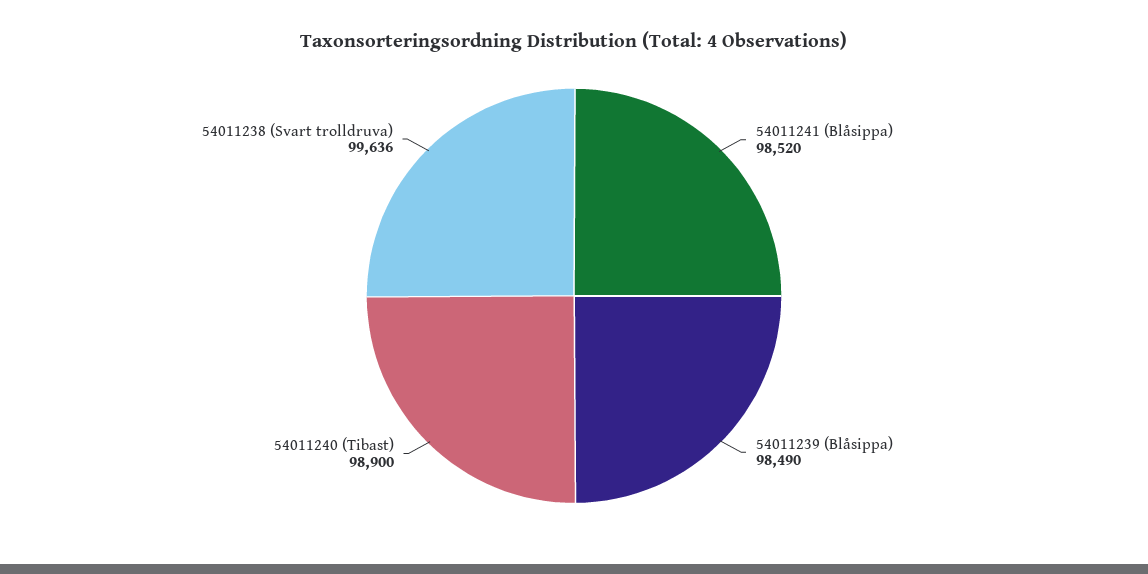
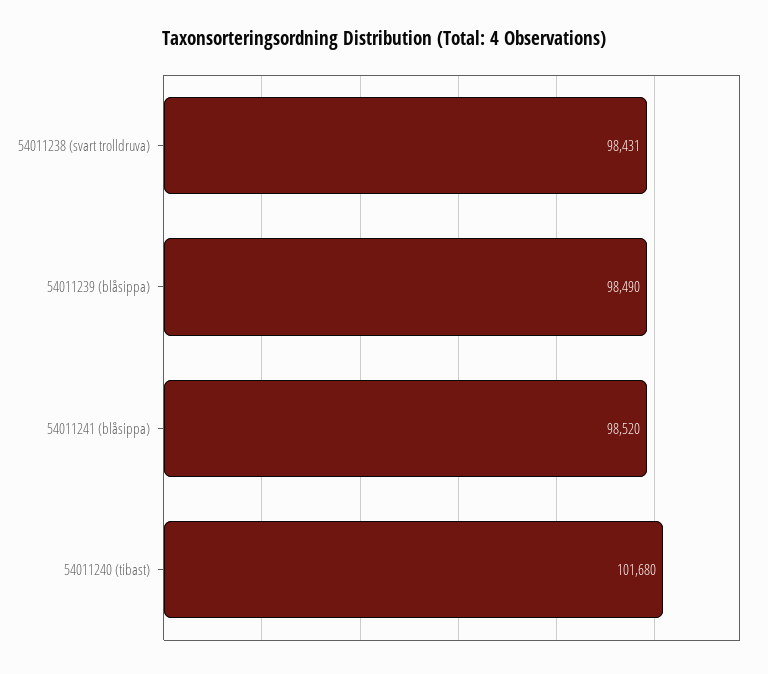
  {
    "54011241 (Blåsippa)": 98520,
    "54011239 (Blåsippa)": 98490,
-   "54011240 (Tibast)": 98900,
+   "54011240 (Tibast)": 101680,
-   "54011238 (Svart trolldruva)": 99636
+   "54011238 (Svart trolldruva)": 98431
  }

